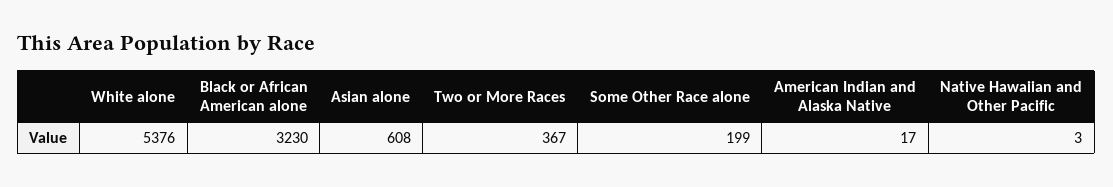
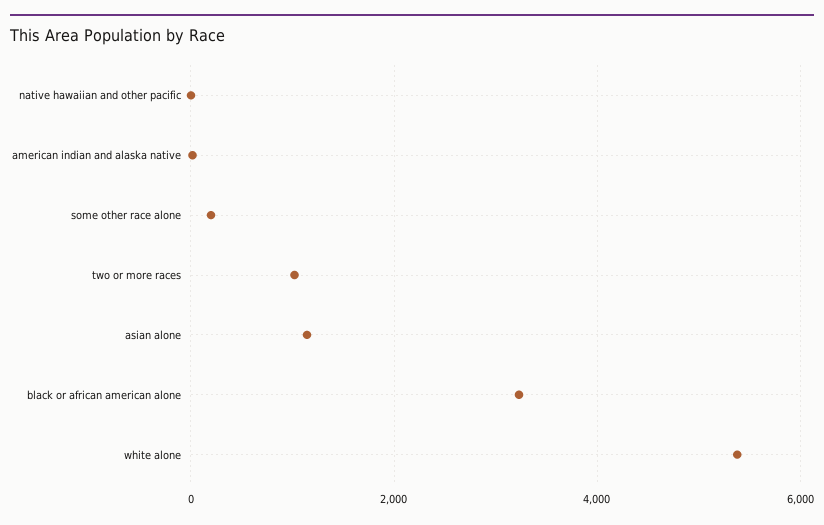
  {
    "White alone": 5376,
    "Black or African American alone": 3230,
-   "Asian alone": 608,
+   "Asian alone": 1200,
-   "Two or More Races": 367,
+   "Two or More Races": 1000,
    "Some Other Race alone": 199,
    "American Indian and Alaska Native": 17,
    "Native Hawaiian and Other Pacific": 3
  }

